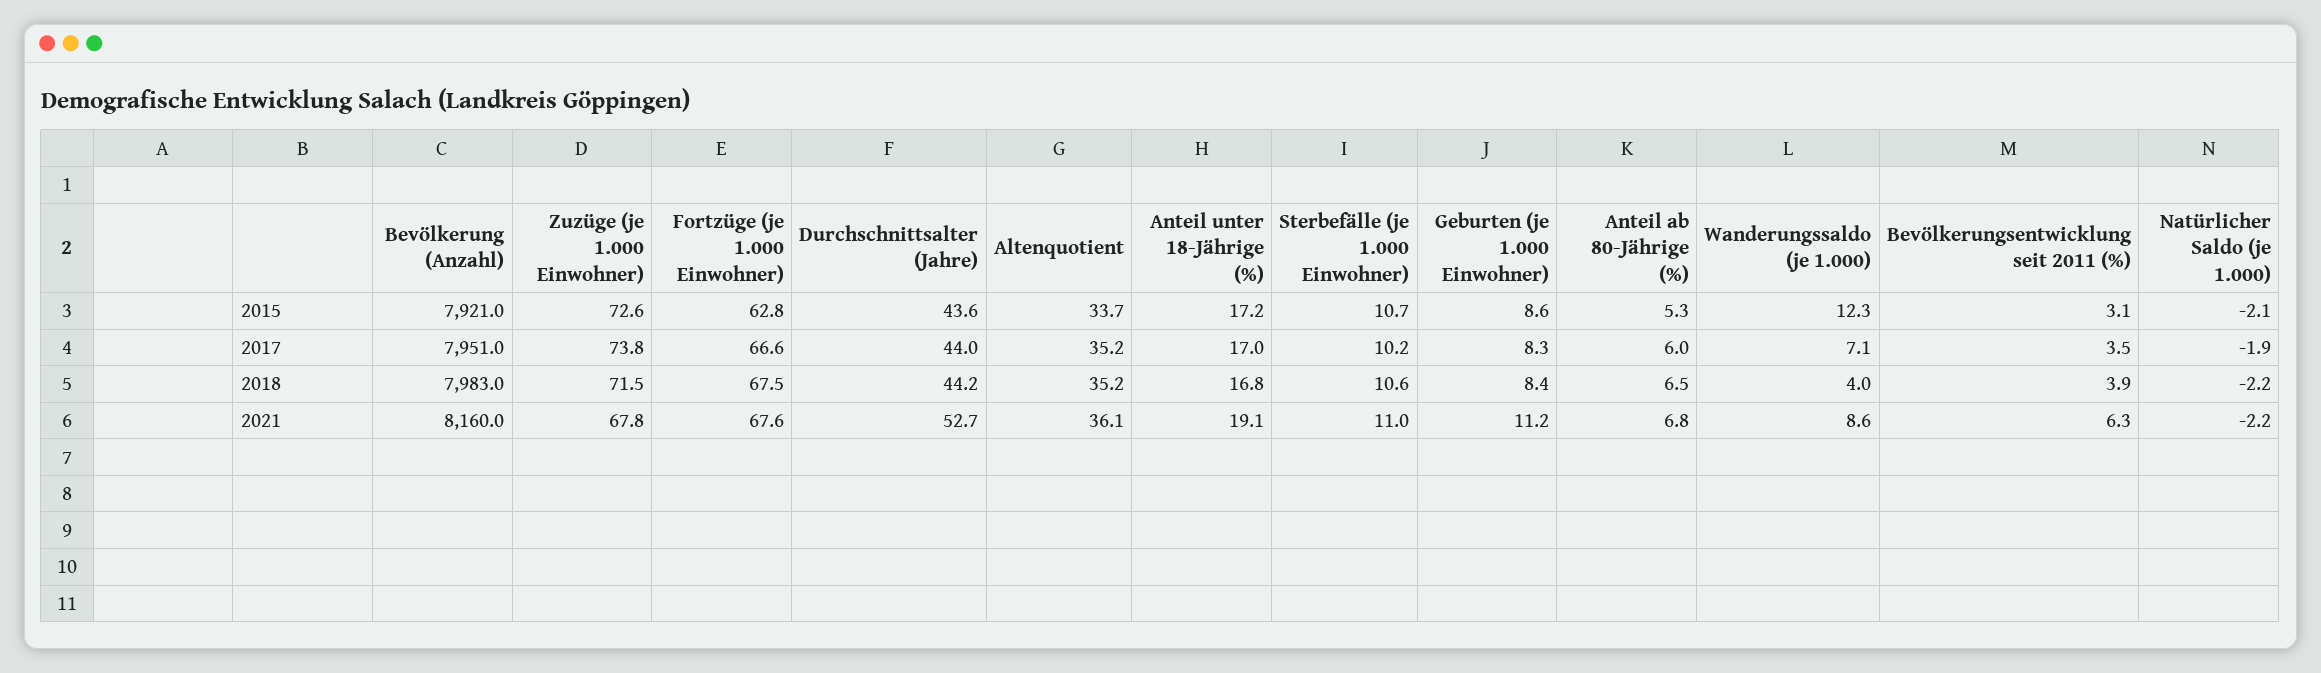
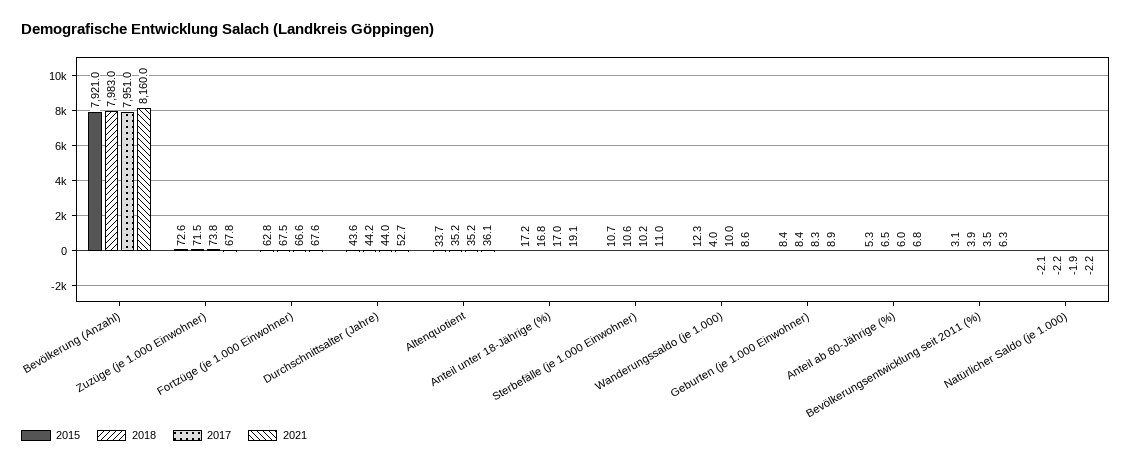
  {
    "2015": {
      "Bevölkerung (Anzahl)": 7921,
      "Zuzüge (je 1.000 Einwohner)": 72.6,
      "Fortzüge (je 1.000 Einwohner)": 62.8,
      "Durchschnittsalter (Jahre)": 43.6,
      "Altenquotient": 33.7,
      "Anteil unter 18-Jährige (%)": 17.2,
      "Sterbefälle (je 1.000 Einwohner)": 10.7,
-     "Geburten (je 1.000 Einwohner)": 8.6,
+     "Geburten (je 1.000 Einwohner)": 8.4,
      "Anteil ab 80-Jährige (%)": 5.3,
      "Wanderungssaldo (je 1.000)": 12.3,
      "Bevölkerungsentwicklung seit 2011 (%)": 3.1,
      "Natürlicher Saldo (je 1.000)": -2.1
    },
    "2017": {
      "Bevölkerung (Anzahl)": 7951,
      "Zuzüge (je 1.000 Einwohner)": 73.8,
      "Fortzüge (je 1.000 Einwohner)": 66.6,
      "Durchschnittsalter (Jahre)": 44,
      "Altenquotient": 35.2,
      "Anteil unter 18-Jährige (%)": 17,
      "Sterbefälle (je 1.000 Einwohner)": 10.2,
      "Geburten (je 1.000 Einwohner)": 8.3,
      "Anteil ab 80-Jährige (%)": 6,
-     "Wanderungssaldo (je 1.000)": 7.1,
+     "Wanderungssaldo (je 1.000)": 10,
      "Bevölkerungsentwicklung seit 2011 (%)": 3.5,
      "Natürlicher Saldo (je 1.000)": -1.9
    },
    "2018": {
      "Bevölkerung (Anzahl)": 7983,
      "Zuzüge (je 1.000 Einwohner)": 71.5,
      "Fortzüge (je 1.000 Einwohner)": 67.5,
      "Durchschnittsalter (Jahre)": 44.2,
      "Altenquotient": 35.2,
      "Anteil unter 18-Jährige (%)": 16.8,
      "Sterbefälle (je 1.000 Einwohner)": 10.6,
      "Geburten (je 1.000 Einwohner)": 8.4,
      "Anteil ab 80-Jährige (%)": 6.5,
      "Wanderungssaldo (je 1.000)": 4,
      "Bevölkerungsentwicklung seit 2011 (%)": 3.9,
      "Natürlicher Saldo (je 1.000)": -2.2
    },
    "2021": {
      "Bevölkerung (Anzahl)": 8160,
      "Zuzüge (je 1.000 Einwohner)": 67.8,
      "Fortzüge (je 1.000 Einwohner)": 67.6,
      "Durchschnittsalter (Jahre)": 52.7,
      "Altenquotient": 36.1,
      "Anteil unter 18-Jährige (%)": 19.1,
      "Sterbefälle (je 1.000 Einwohner)": 11,
-     "Geburten (je 1.000 Einwohner)": 11.2,
+     "Geburten (je 1.000 Einwohner)": 8.9,
      "Anteil ab 80-Jährige (%)": 6.8,
      "Wanderungssaldo (je 1.000)": 8.6,
      "Bevölkerungsentwicklung seit 2011 (%)": 6.3,
      "Natürlicher Saldo (je 1.000)": -2.2
    }
  }

